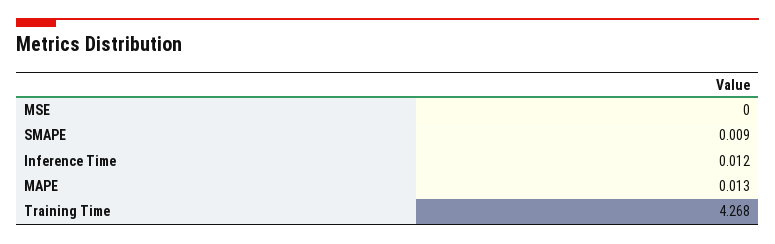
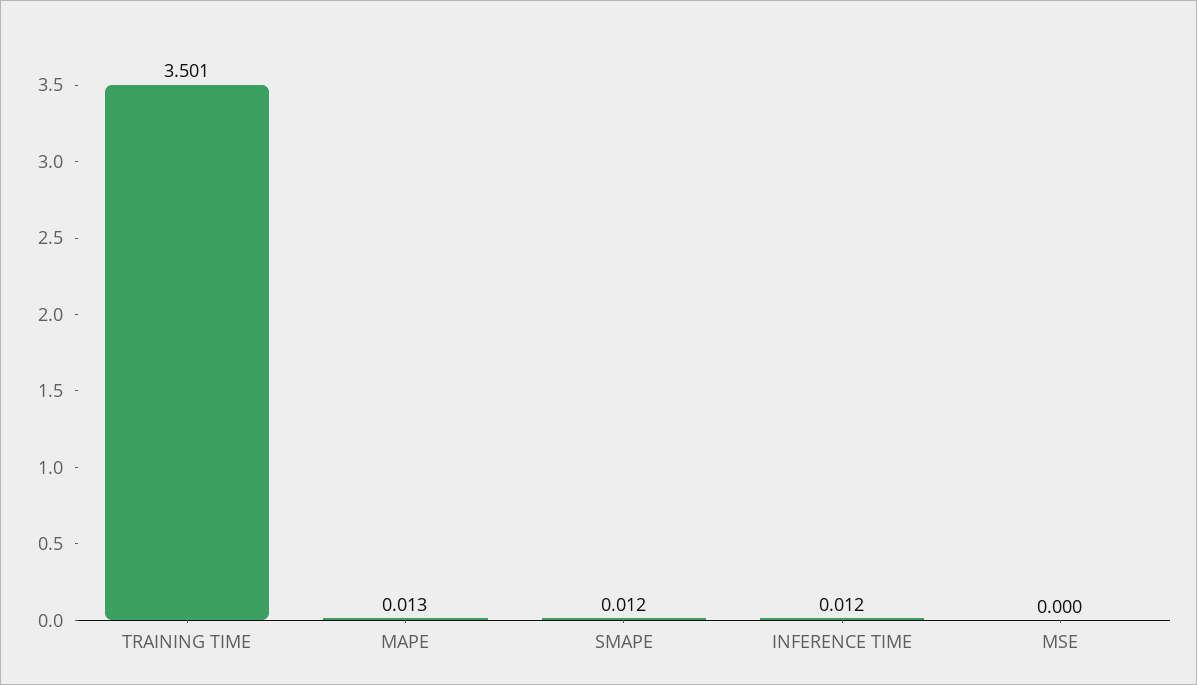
  {
    "MSE": 0,
-   "SMAPE": 0.009,
+   "SMAPE": 0.012,
    "Inference Time": 0.012,
    "MAPE": 0.013,
-   "Training Time": 4.268
+   "Training Time": 3.501
  }

